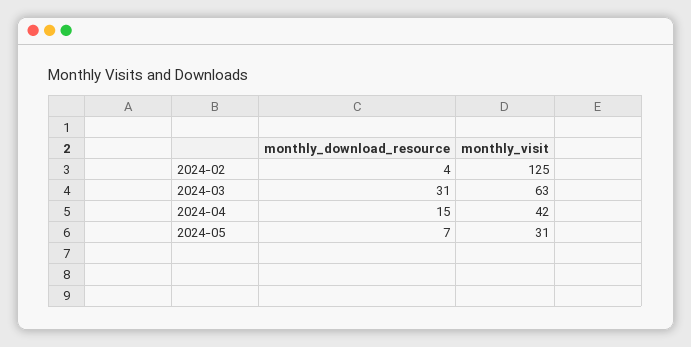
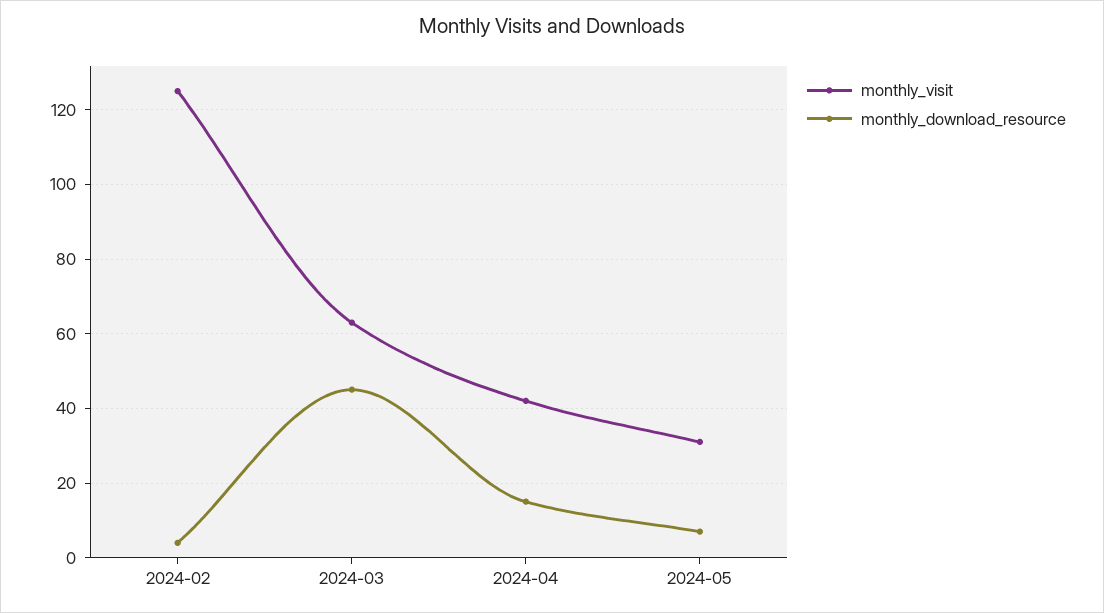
  {
    "monthly_download_resource": {
      "2024-02": 4,
-     "2024-03": 31,
+     "2024-03": 45,
      "2024-04": 15,
      "2024-05": 7
    },
    "monthly_visit": {
      "2024-02": 125,
      "2024-03": 63,
      "2024-04": 42,
      "2024-05": 31
    }
  }

